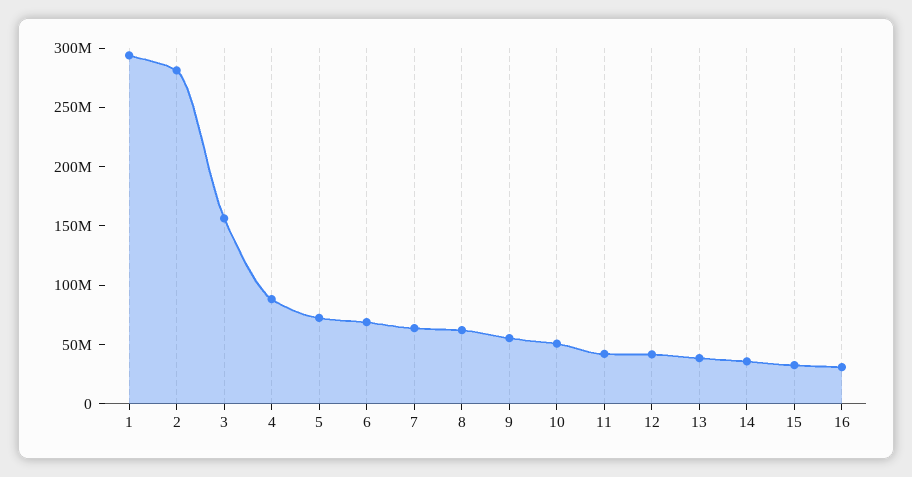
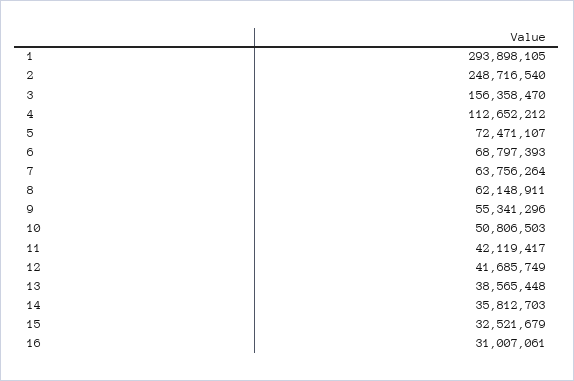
  {
    "1": 293898105,
-   "2": 280000000,
+   "2": 248716540,
    "3": 156358470,
-   "4": 90000000,
+   "4": 112652212,
    "5": 72471107,
    "6": 68797393,
    "7": 63756264,
    "8": 62148911,
    "9": 55341296,
    "10": 50806503,
    "11": 42119417,
    "12": 41685749,
    "13": 38565448,
    "14": 35812703,
    "15": 32521679,
    "16": 31007061
  }

